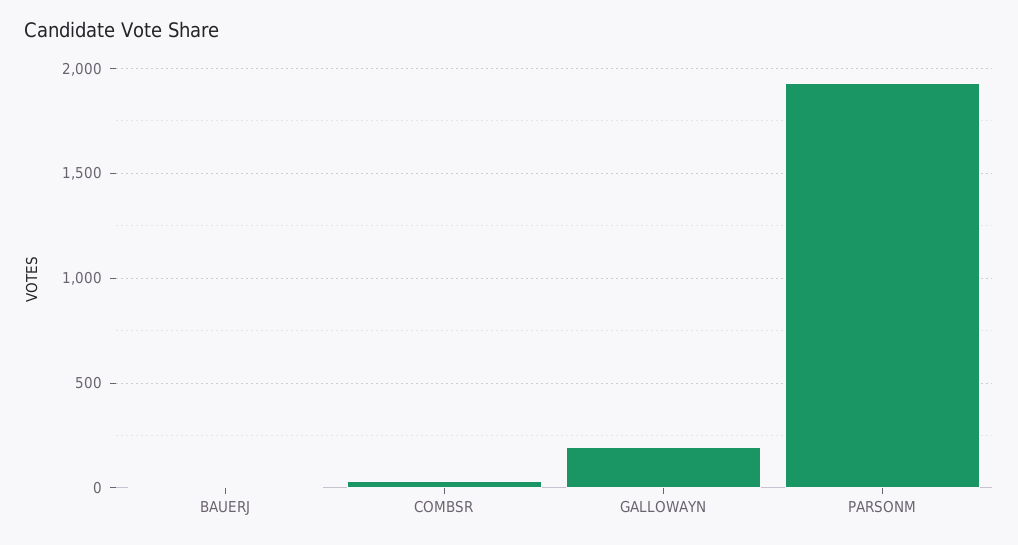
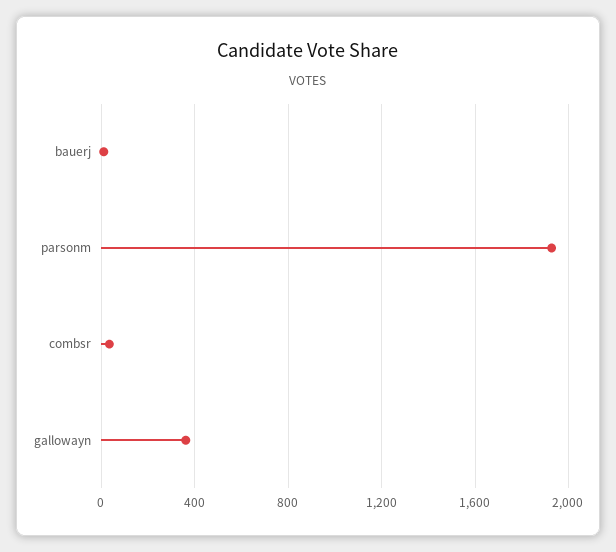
  {
    "BAUERJ": 0,
    "COMBSR": 50,
-   "GALLOWAYN": 200,
+   "GALLOWAYN": 350,
    "PARSONM": 1950
  }

